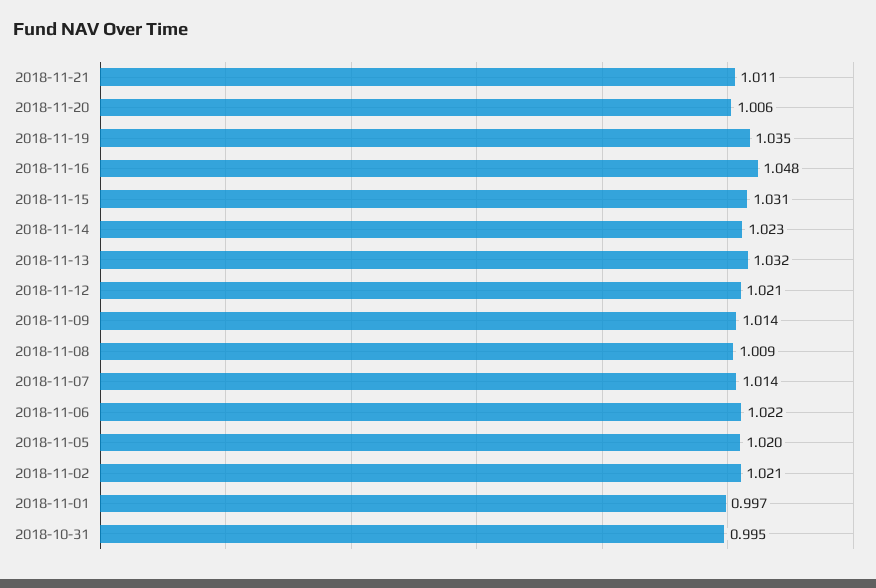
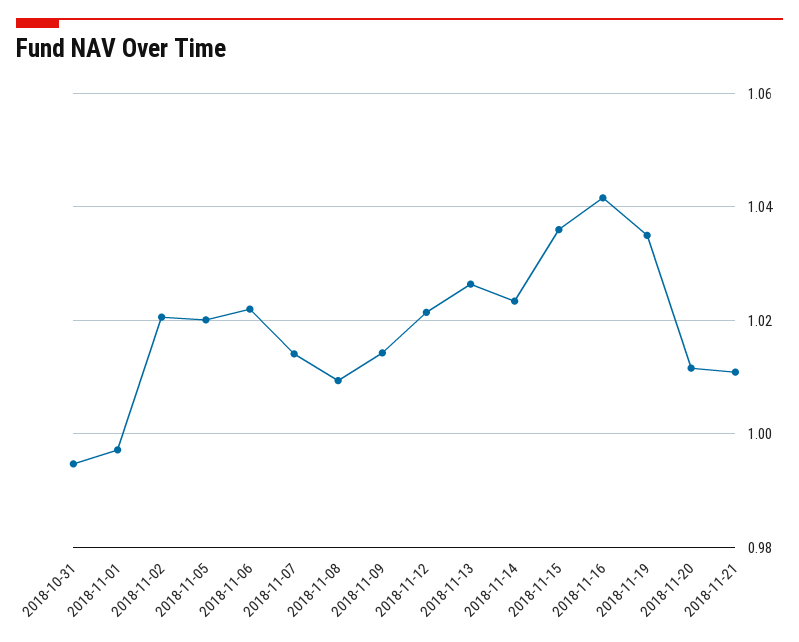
  {
    "2018-11-21": 1.011,
-   "2018-11-20": 1.006,
+   "2018-11-20": 1.012,
    "2018-11-19": 1.035,
-   "2018-11-16": 1.048,
+   "2018-11-16": 1.042,
-   "2018-11-15": 1.031,
+   "2018-11-15": 1.036,
    "2018-11-14": 1.023,
-   "2018-11-13": 1.032,
+   "2018-11-13": 1.026,
    "2018-11-12": 1.021,
    "2018-11-09": 1.014,
    "2018-11-08": 1.009,
    "2018-11-07": 1.014,
    "2018-11-06": 1.022,
    "2018-11-05": 1.02,
    "2018-11-02": 1.021,
    "2018-11-01": 0.997,
    "2018-10-31": 0.995
  }

